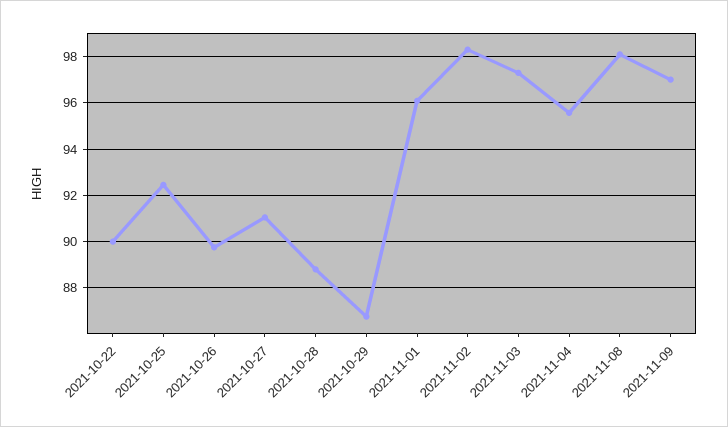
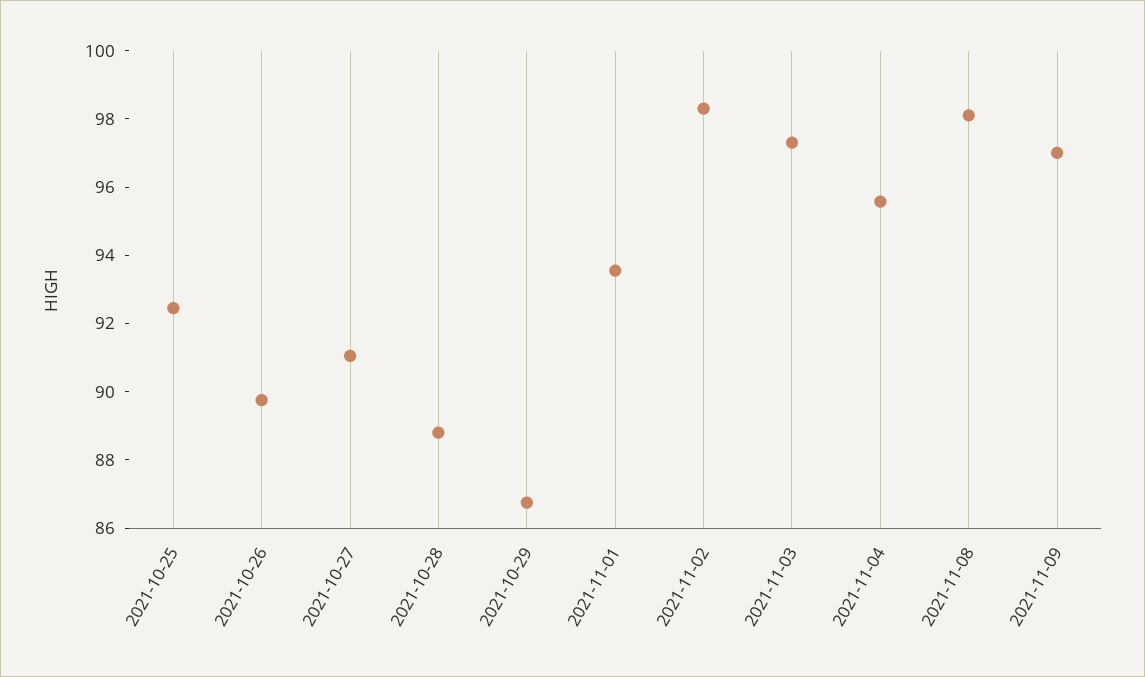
  {
-   "2021-10-22": 90,
    "2021-10-25": 92.5,
    "2021-10-26": 90,
    "2021-10-27": 91,
    "2021-10-28": 89,
    "2021-10-29": 87,
-   "2021-11-01": 96,
+   "2021-11-01": 93.5,
    "2021-11-02": 98.5,
    "2021-11-03": 97.5,
    "2021-11-04": 95.5,
    "2021-11-08": 98,
    "2021-11-09": 97
  }

